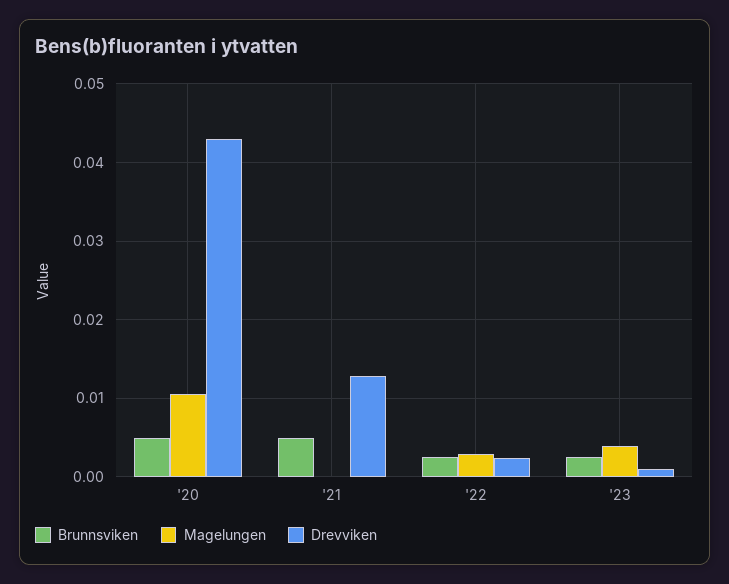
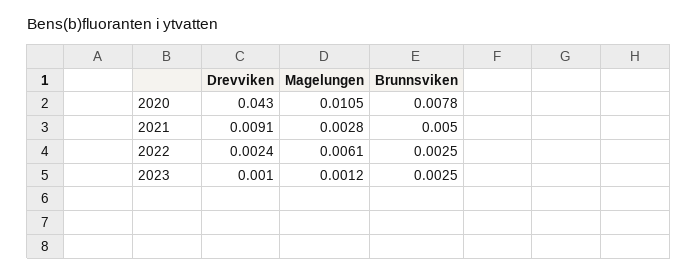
  {
    "Brunnsviken": {
-     "'20": 0.005,
+     "'20": 0.0078,
      "'21": 0.005,
      "'22": 0.0025,
      "'23": 0.0025
    },
    "Magelungen": {
      "'20": 0.0105,
-     "'21": 0,
+     "'21": 0.0028,
-     "'22": 0.003,
+     "'22": 0.0061,
-     "'23": 0.004
+     "'23": 0.0012
    },
    "Drevviken": {
      "'20": 0.043,
-     "'21": 0.013,
+     "'21": 0.0091,
      "'22": 0.0024,
      "'23": 0.001
    }
  }

